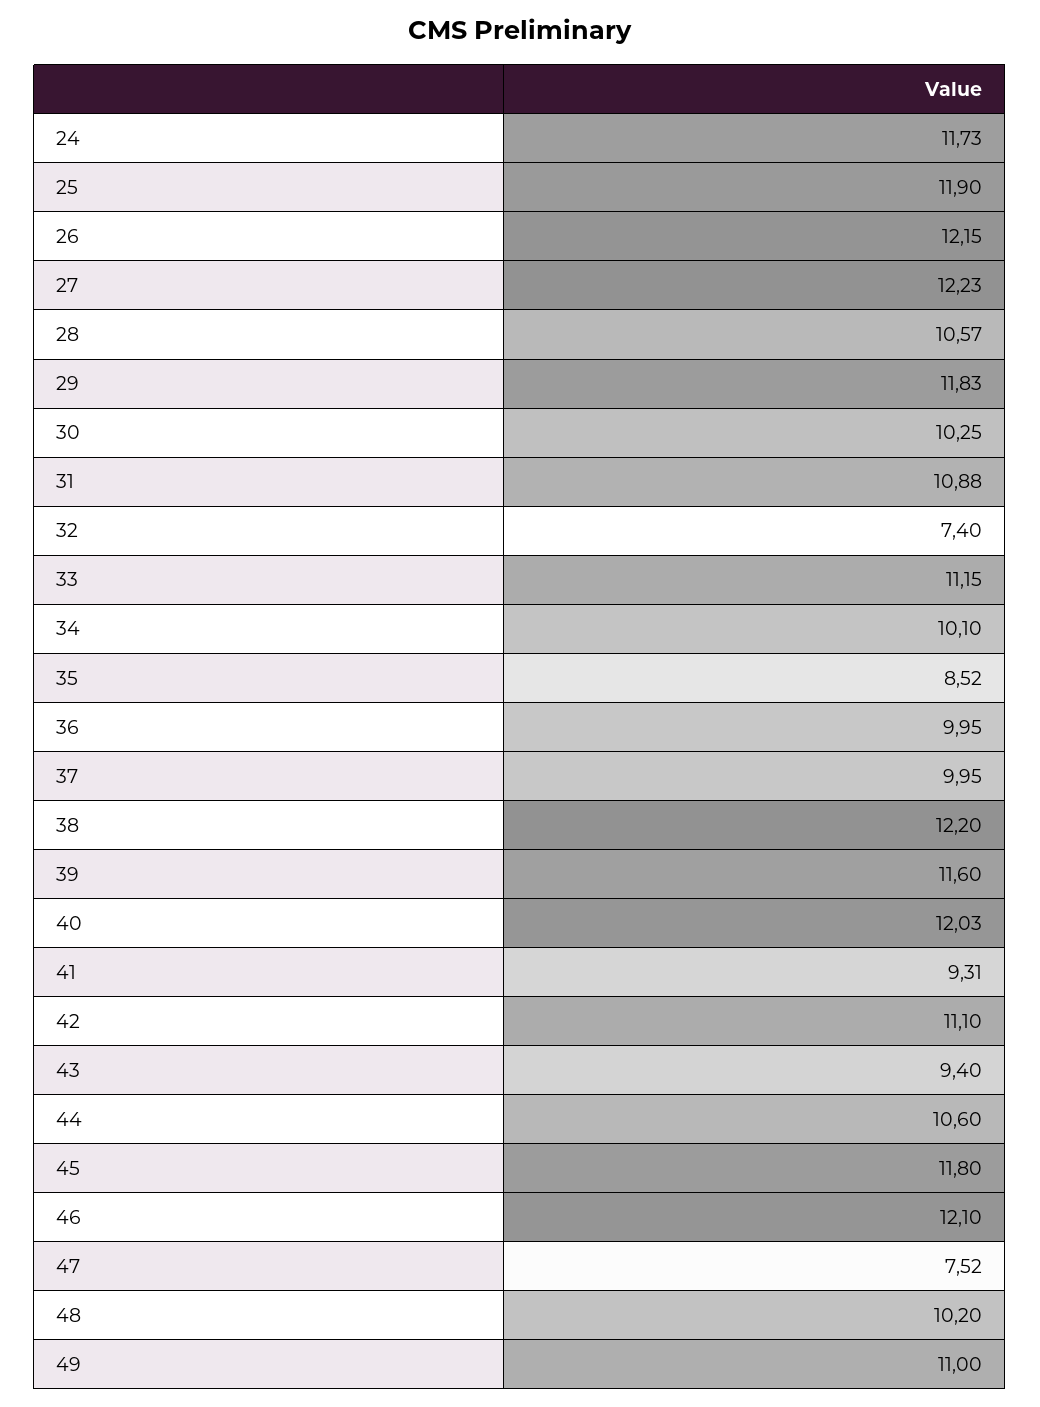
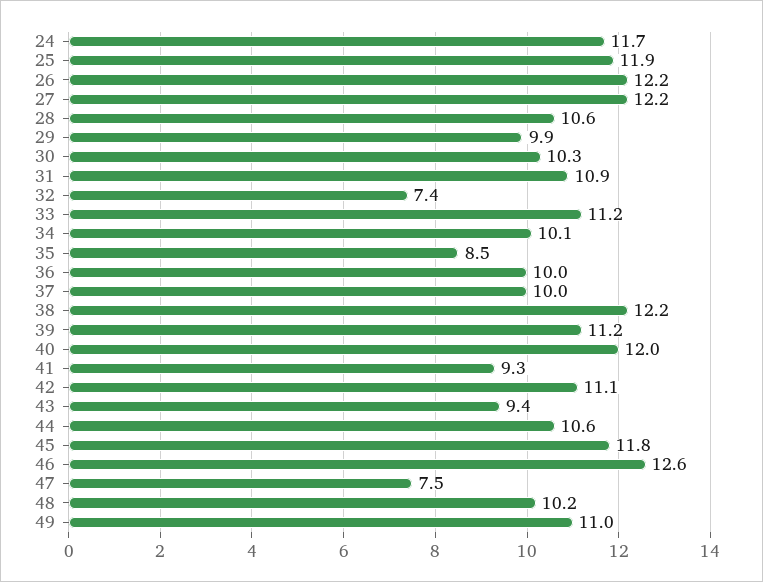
  {
    "24": 11.73,
    "25": 11.9,
    "26": 12.15,
    "27": 12.23,
    "28": 10.57,
-   "29": 11.83,
+   "29": 9.9,
    "30": 10.25,
    "31": 10.88,
    "32": 7.4,
    "33": 11.15,
    "34": 10.1,
    "35": 8.52,
    "36": 9.95,
    "37": 9.95,
    "38": 12.2,
-   "39": 11.6,
+   "39": 11.2,
    "40": 12.03,
    "41": 9.31,
    "42": 11.1,
    "43": 9.4,
    "44": 10.6,
    "45": 11.8,
-   "46": 12.1,
+   "46": 12.6,
    "47": 7.52,
    "48": 10.2,
    "49": 11
  }

